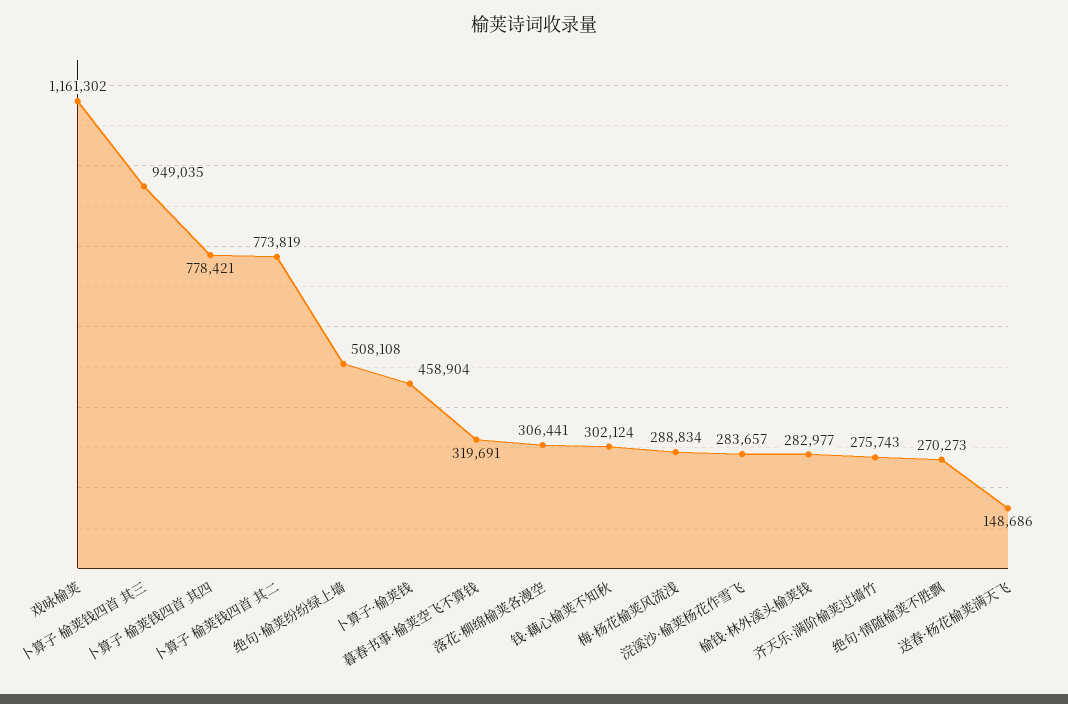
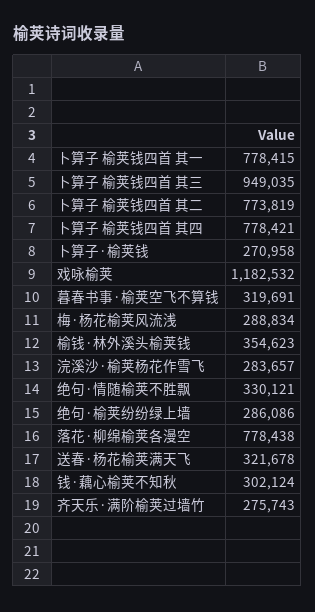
  {
-   "戏咏榆荚": 1161302,
+   "戏咏榆荚": 1182532,
    "卜算子 榆荚钱四首 其三": 949035,
    "卜算子 榆荚钱四首 其四": 778421,
    "卜算子 榆荚钱四首 其二": 773819,
-   "绝句·榆荚纷纷绿上墙": 508108,
+   "绝句·榆荚纷纷绿上墙": 286086,
-   "卜算子·榆荚钱": 458904,
+   "卜算子·榆荚钱": 270958,
    "暮春书事·榆荚空飞不算钱": 319691,
-   "落花·柳绵榆荚各漫空": 306441,
+   "落花·柳绵榆荚各漫空": 778438,
    "钱·藕心榆荚不知秋": 302124,
    "梅·杨花榆荚风流浅": 288834,
    "浣溪沙·榆荚杨花作雪飞": 283657,
-   "榆钱·林外溪头榆荚钱": 282977,
+   "榆钱·林外溪头榆荚钱": 354623,
    "齐天乐·满阶榆荚过墙竹": 275743,
-   "绝句·情随榆荚不胜飘": 270273,
+   "绝句·情随榆荚不胜飘": 330121,
-   "送春·杨花榆荚满天飞": 148686
+   "送春·杨花榆荚满天飞": 321678,
+   "卜算子 榆荚钱四首 其一": 778415
  }

